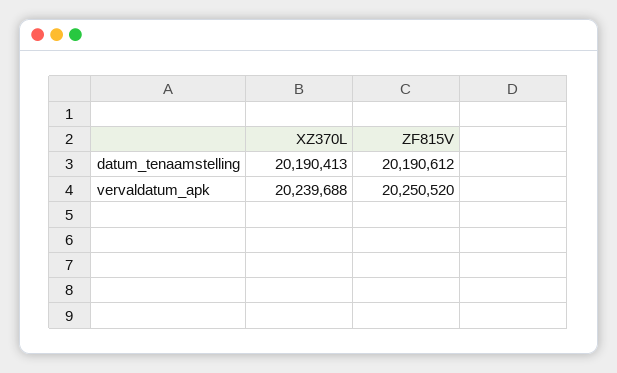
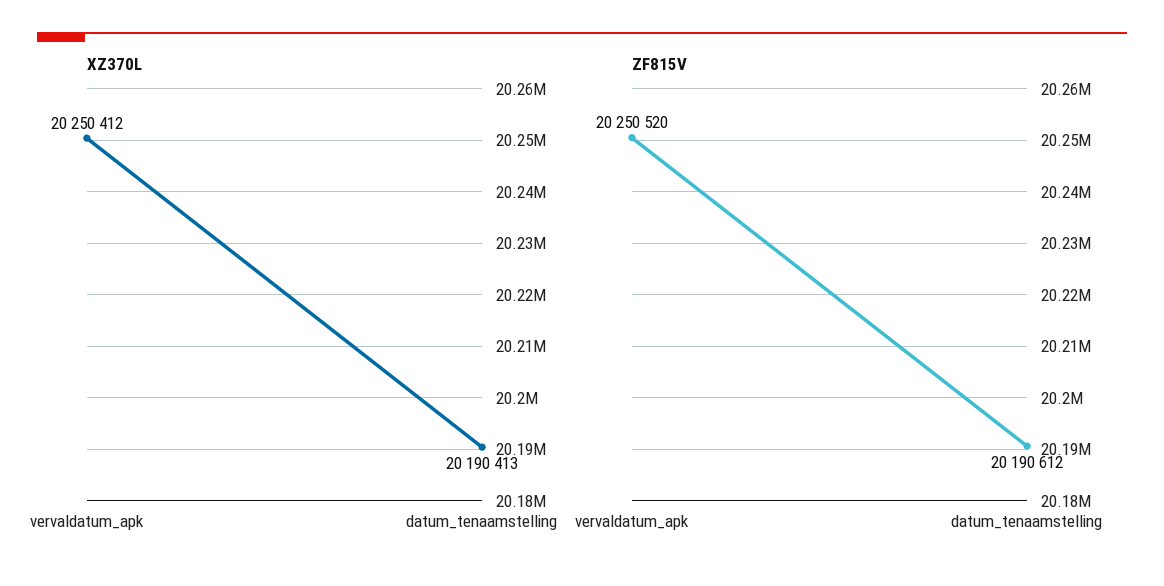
  {
    "XZ370L": {
      "datum_tenaamstelling": 20190413,
-     "vervaldatum_apk": 20239688
+     "vervaldatum_apk": 20250412
    },
    "ZF815V": {
      "datum_tenaamstelling": 20190612,
      "vervaldatum_apk": 20250520
    }
  }

